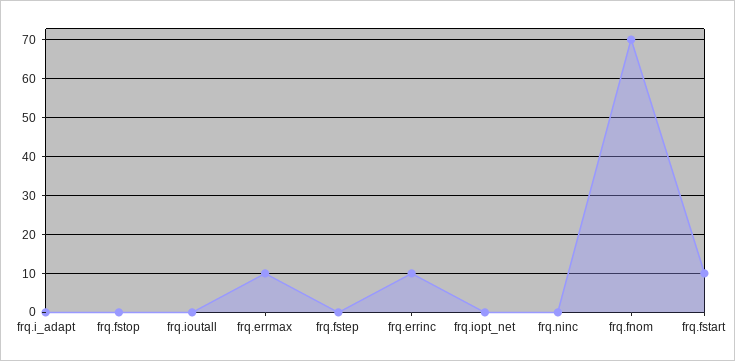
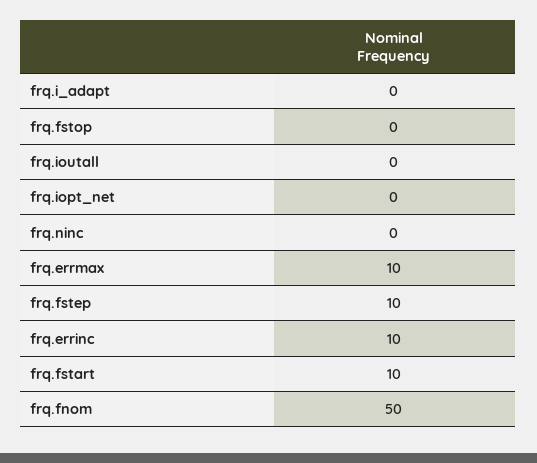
  {
    "frq.i_adapt": 0,
    "frq.fstop": 0,
    "frq.ioutall": 0,
    "frq.errmax": 10,
-   "frq.fstep": 0,
+   "frq.fstep": 10,
    "frq.errinc": 10,
    "frq.iopt_net": 0,
    "frq.ninc": 0,
-   "frq.fnom": 70,
+   "frq.fnom": 50,
    "frq.fstart": 10
  }

